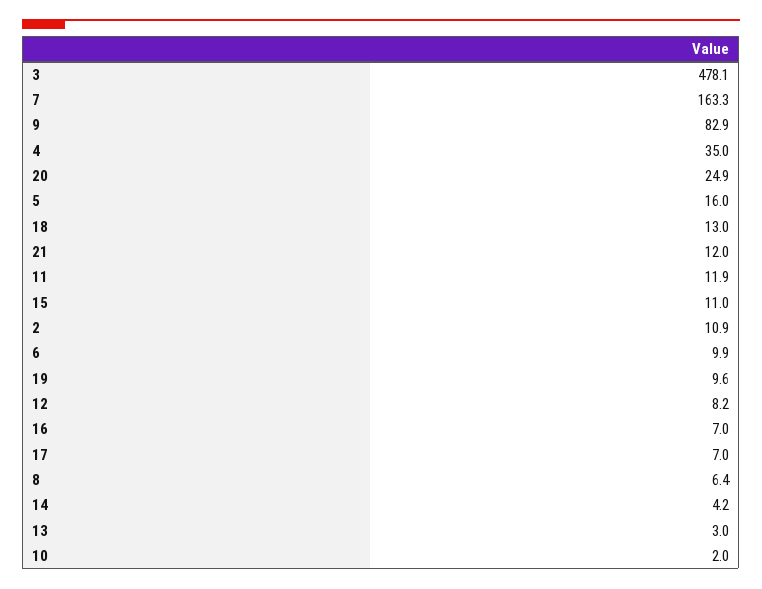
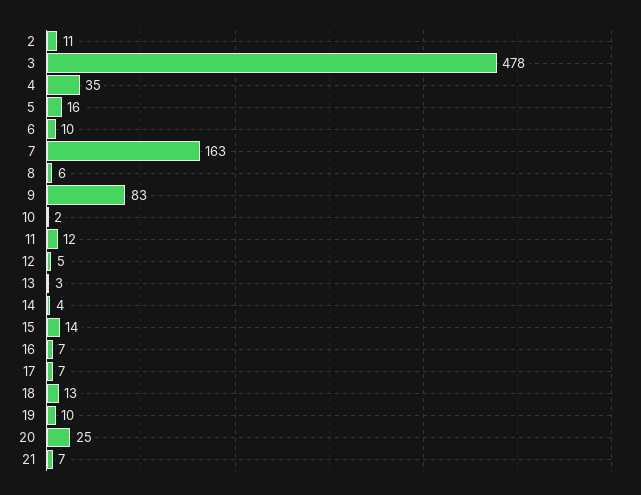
  {
    "3": 478.1,
    "7": 163.3,
    "9": 82.9,
    "4": 35,
    "20": 24.9,
    "5": 16,
    "18": 13,
-   "21": 12,
+   "21": 7,
    "11": 11.9,
-   "15": 11,
+   "15": 14,
    "2": 10.9,
    "6": 9.9,
    "19": 9.6,
-   "12": 8.2,
+   "12": 5,
    "16": 7,
    "17": 7,
    "8": 6.4,
    "14": 4.2,
    "13": 3,
    "10": 2
  }

